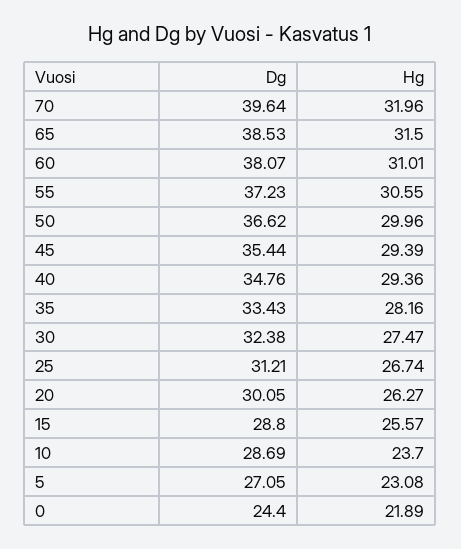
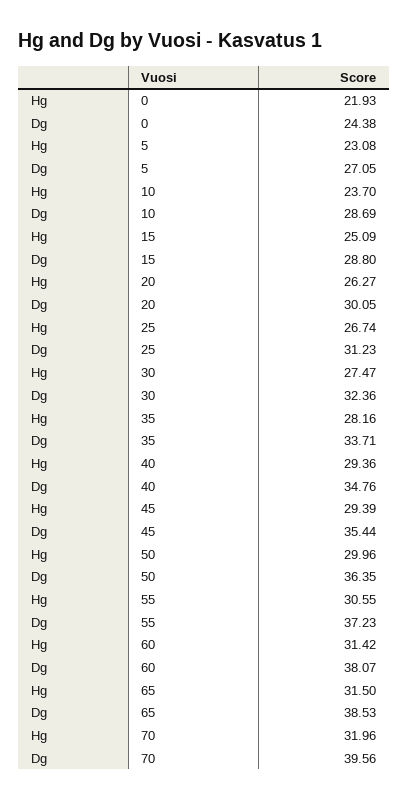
  {
    "Dg": {
-     "70": 39.64,
+     "70": 39.56,
      "65": 38.53,
      "60": 38.07,
      "55": 37.23,
-     "50": 36.62,
+     "50": 36.35,
      "45": 35.44,
      "40": 34.76,
-     "35": 33.43,
+     "35": 33.71,
-     "30": 32.38,
+     "30": 32.36,
-     "25": 31.21,
+     "25": 31.23,
      "20": 30.05,
      "15": 28.8,
      "10": 28.69,
      "5": 27.05,
-     "0": 24.4
+     "0": 24.38
    },
    "Hg": {
      "70": 31.96,
      "65": 31.5,
-     "60": 31.01,
+     "60": 31.42,
      "55": 30.55,
      "50": 29.96,
      "45": 29.39,
      "40": 29.36,
      "35": 28.16,
      "30": 27.47,
      "25": 26.74,
      "20": 26.27,
-     "15": 25.57,
+     "15": 25.09,
      "10": 23.7,
      "5": 23.08,
-     "0": 21.89
+     "0": 21.93
    }
  }

